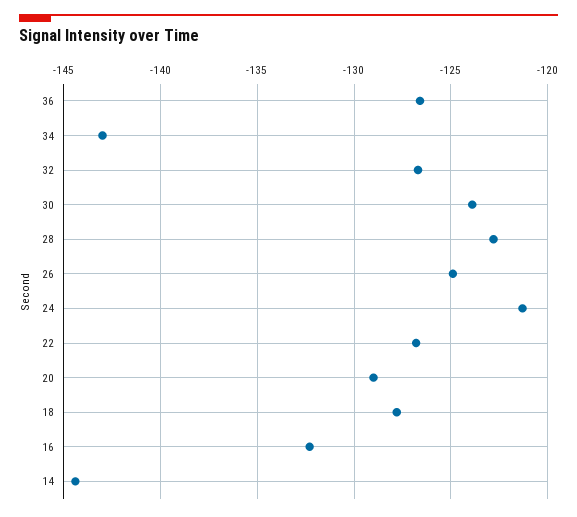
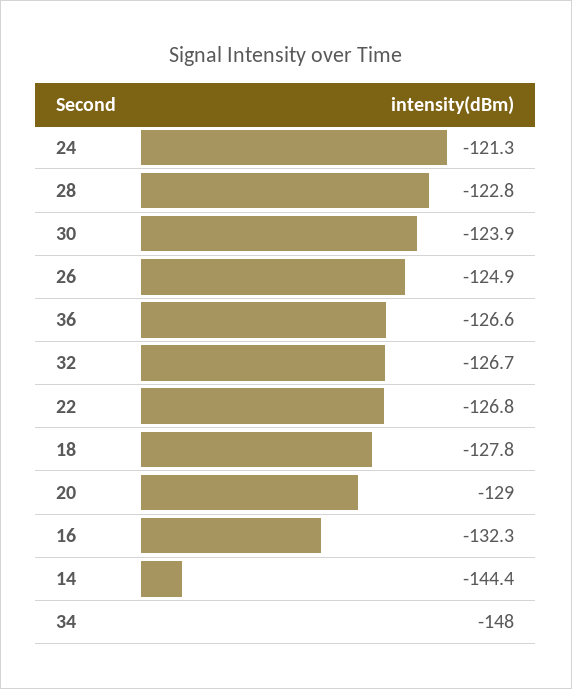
  {
    "36": -126.6,
-   "34": -143,
+   "34": -148,
    "32": -126.7,
    "30": -123.9,
    "28": -122.8,
    "26": -124.9,
    "24": -121.3,
    "22": -126.8,
    "20": -129,
    "18": -127.8,
    "16": -132.3,
    "14": -144.4
  }

